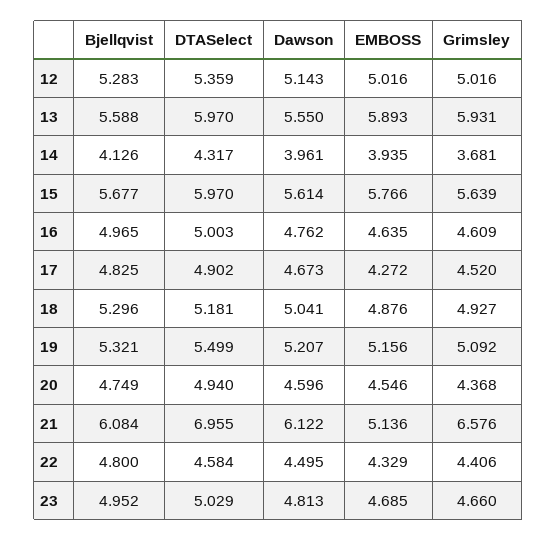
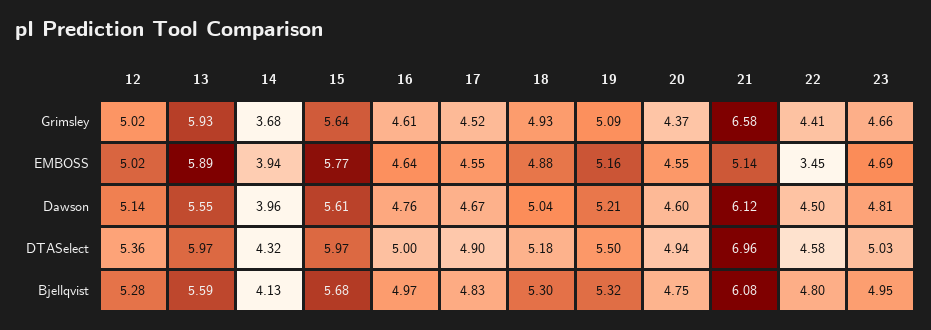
  {
    "Bjellqvist": {
      "12": 5.283,
      "13": 5.588,
      "14": 4.126,
      "15": 5.677,
      "16": 4.965,
      "17": 4.825,
      "18": 5.296,
      "19": 5.321,
      "20": 4.749,
      "21": 6.084,
      "22": 4.8,
      "23": 4.952
    },
    "DTASelect": {
      "12": 5.359,
      "13": 5.97,
      "14": 4.317,
      "15": 5.97,
      "16": 5.003,
      "17": 4.902,
      "18": 5.181,
      "19": 5.499,
      "20": 4.94,
      "21": 6.955,
      "22": 4.584,
      "23": 5.029
    },
    "Dawson": {
      "12": 5.143,
      "13": 5.55,
      "14": 3.961,
      "15": 5.614,
      "16": 4.762,
      "17": 4.673,
      "18": 5.041,
      "19": 5.207,
      "20": 4.596,
      "21": 6.122,
      "22": 4.495,
      "23": 4.813
    },
    "EMBOSS": {
      "12": 5.016,
      "13": 5.893,
      "14": 3.935,
      "15": 5.766,
      "16": 4.635,
-     "17": 4.272,
+     "17": 4.55,
      "18": 4.876,
      "19": 5.156,
      "20": 4.546,
      "21": 5.136,
-     "22": 4.329,
+     "22": 3.45,
      "23": 4.685
    },
    "Grimsley": {
      "12": 5.016,
      "13": 5.931,
      "14": 3.681,
      "15": 5.639,
      "16": 4.609,
      "17": 4.52,
      "18": 4.927,
      "19": 5.092,
      "20": 4.368,
      "21": 6.576,
      "22": 4.406,
      "23": 4.66
    }
  }

